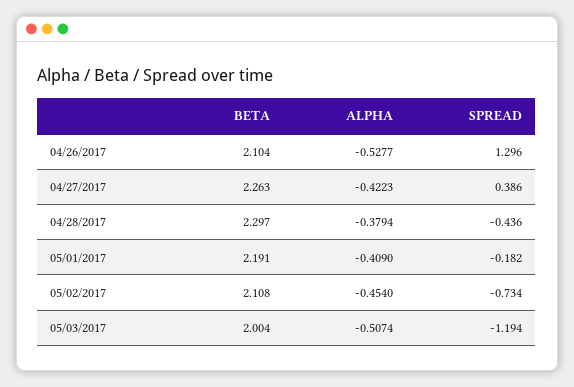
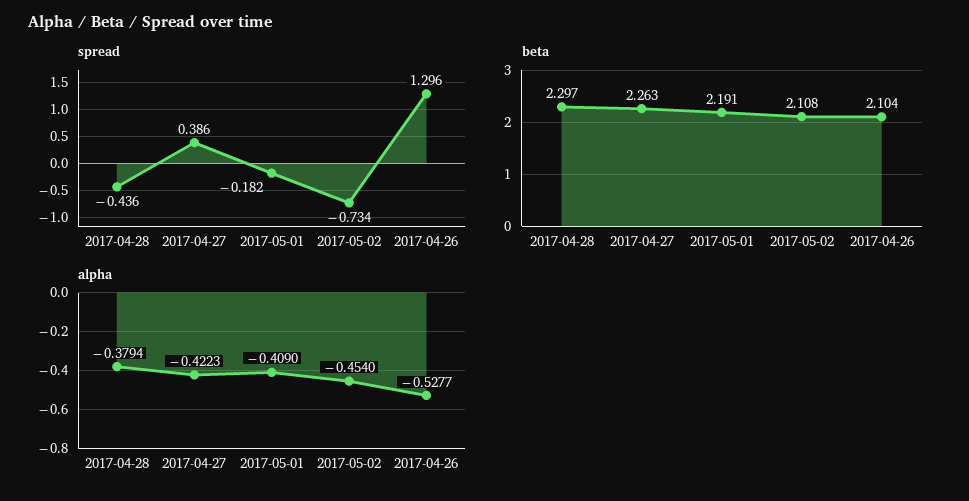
  {
    "BETA": {
      "04/26/2017": 2.104,
      "04/27/2017": 2.263,
      "04/28/2017": 2.297,
      "05/01/2017": 2.191,
-     "05/02/2017": 2.108,
+     "05/02/2017": 2.108
-     "05/03/2017": 2.004
    },
    "ALPHA": {
      "04/26/2017": -0.5277,
      "04/27/2017": -0.4223,
      "04/28/2017": -0.3794,
      "05/01/2017": -0.409,
-     "05/02/2017": -0.454,
+     "05/02/2017": -0.454
-     "05/03/2017": -0.5074
    },
    "SPREAD": {
      "04/26/2017": 1.296,
      "04/27/2017": 0.386,
      "04/28/2017": -0.436,
      "05/01/2017": -0.182,
-     "05/02/2017": -0.734,
+     "05/02/2017": -0.734
-     "05/03/2017": -1.194
    }
  }

